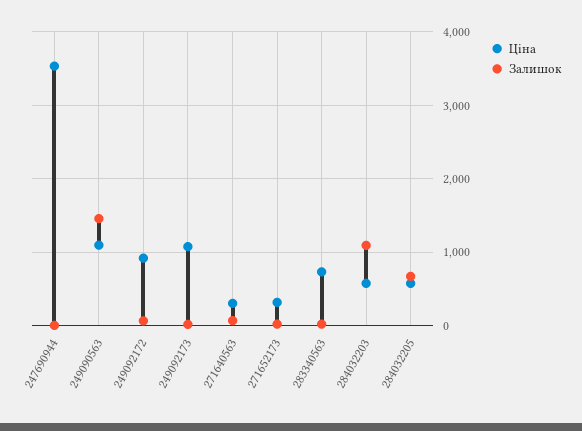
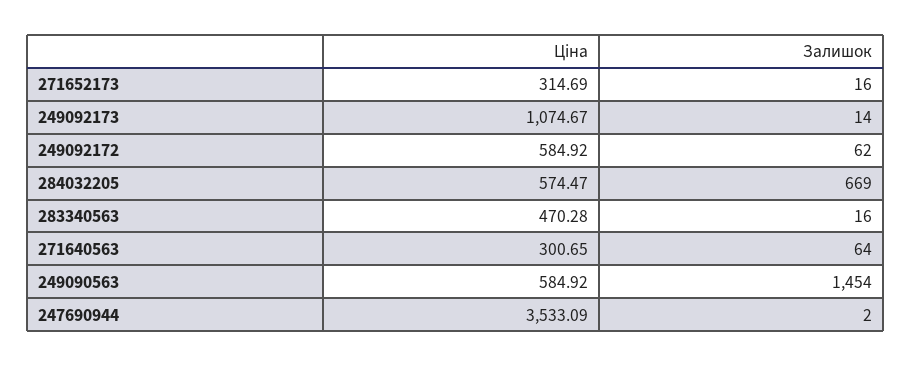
  {
    "Ціна": {
      "247690944": 3533.09,
-     "249090563": 1100,
+     "249090563": 584.92,
-     "249092172": 900,
+     "249092172": 584.92,
      "249092173": 1074.67,
      "271640563": 300.65,
      "271652173": 314.69,
-     "283340563": 700,
+     "283340563": 470.28,
-     "284032203": 600,
      "284032205": 574.47
    },
    "Залишок": {
      "247690944": 2,
      "249090563": 1454,
      "249092172": 62,
      "249092173": 14,
      "271640563": 64,
      "271652173": 16,
      "283340563": 16,
-     "284032203": 1100,
      "284032205": 669
    }
  }

